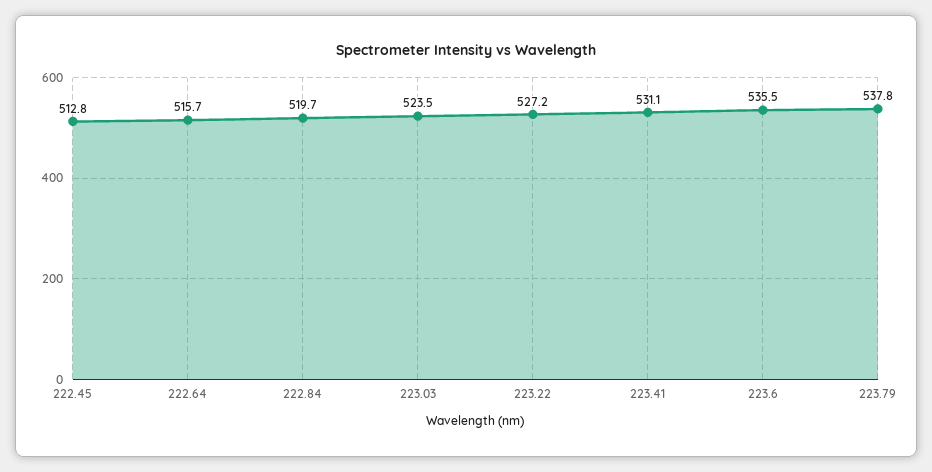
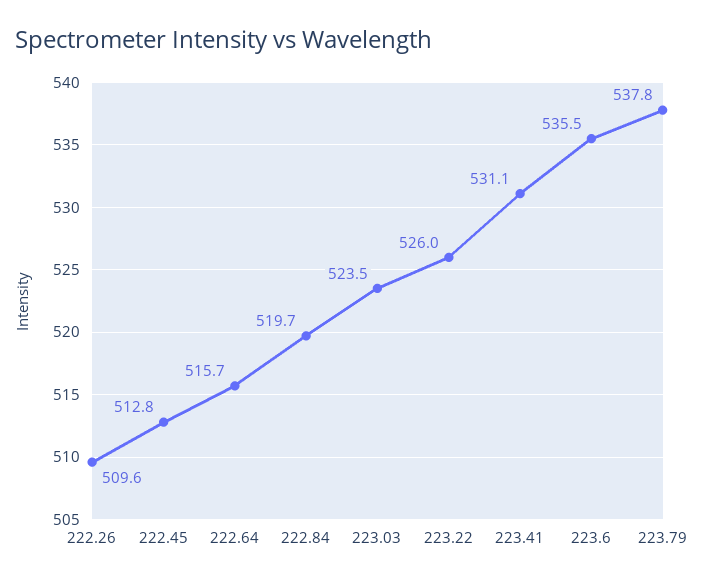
  {
    "222.45": 512.8,
    "222.64": 515.7,
    "222.84": 519.7,
    "223.03": 523.5,
-   "223.22": 527.2,
+   "223.22": 526,
    "223.41": 531.1,
    "223.6": 535.5,
-   "223.79": 537.8
+   "223.79": 537.8,
+   "222.26": 509.6
  }

